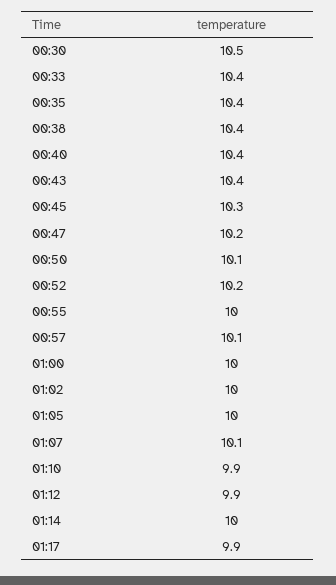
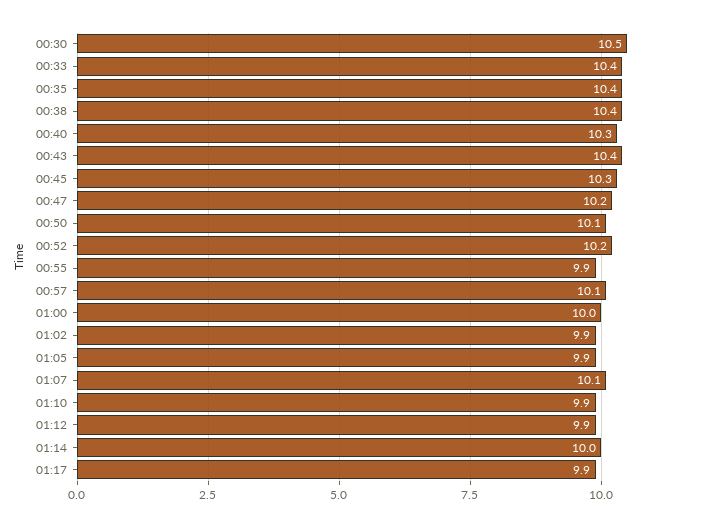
  {
    "00:30": 10.5,
    "00:33": 10.4,
    "00:35": 10.4,
    "00:38": 10.4,
-   "00:40": 10.4,
+   "00:40": 10.3,
    "00:43": 10.4,
    "00:45": 10.3,
    "00:47": 10.2,
    "00:50": 10.1,
    "00:52": 10.2,
-   "00:55": 10,
+   "00:55": 9.9,
    "00:57": 10.1,
    "01:00": 10,
-   "01:02": 10,
+   "01:02": 9.9,
-   "01:05": 10,
+   "01:05": 9.9,
    "01:07": 10.1,
    "01:10": 9.9,
    "01:12": 9.9,
    "01:14": 10,
    "01:17": 9.9
  }

